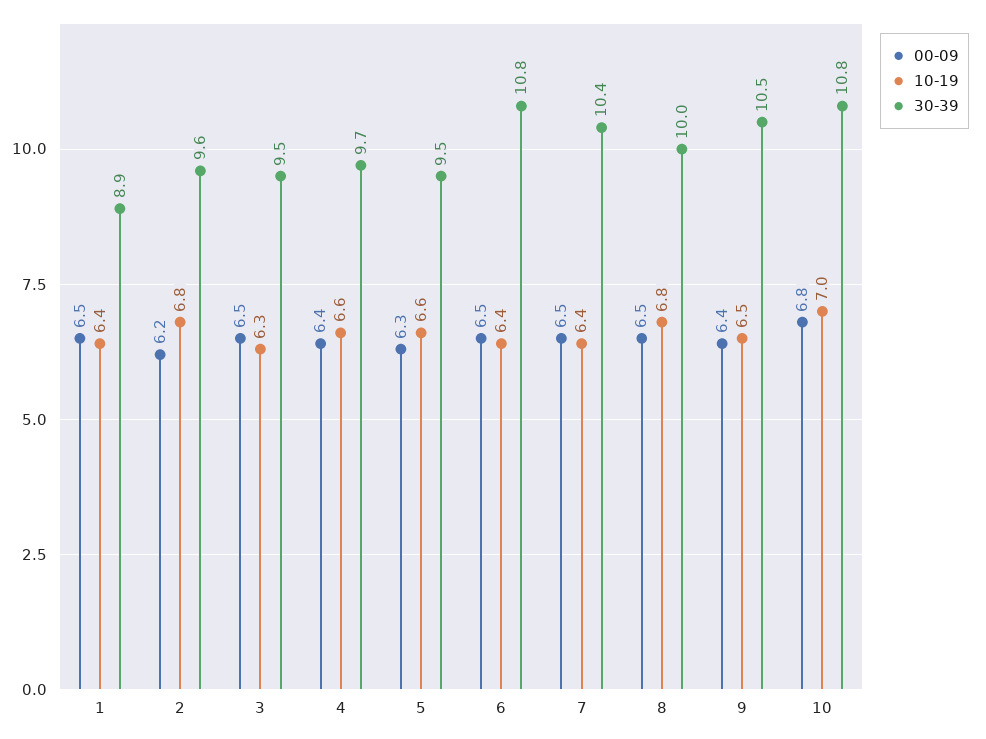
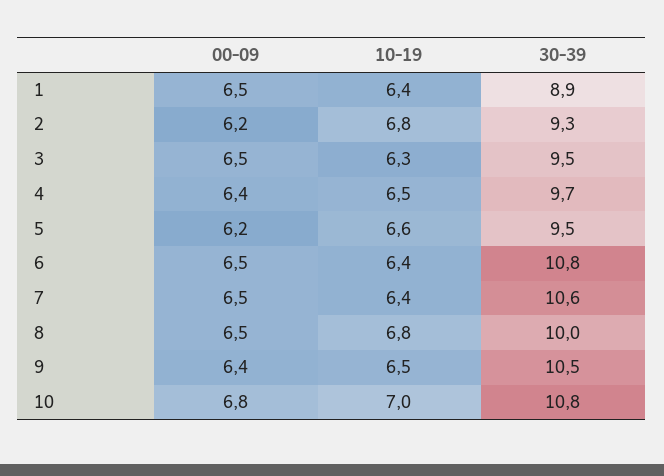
  {
    "00-09": {
      "1": 6.5,
      "2": 6.2,
      "3": 6.5,
      "4": 6.4,
-     "5": 6.3,
+     "5": 6.2,
      "6": 6.5,
      "7": 6.5,
      "8": 6.5,
      "9": 6.4,
      "10": 6.8
    },
    "10-19": {
      "1": 6.4,
      "2": 6.8,
      "3": 6.3,
-     "4": 6.6,
+     "4": 6.5,
      "5": 6.6,
      "6": 6.4,
      "7": 6.4,
      "8": 6.8,
      "9": 6.5,
      "10": 7
    },
    "30-39": {
      "1": 8.9,
-     "2": 9.6,
+     "2": 9.3,
      "3": 9.5,
      "4": 9.7,
      "5": 9.5,
      "6": 10.8,
-     "7": 10.4,
+     "7": 10.6,
      "8": 10,
      "9": 10.5,
      "10": 10.8
    }
  }

